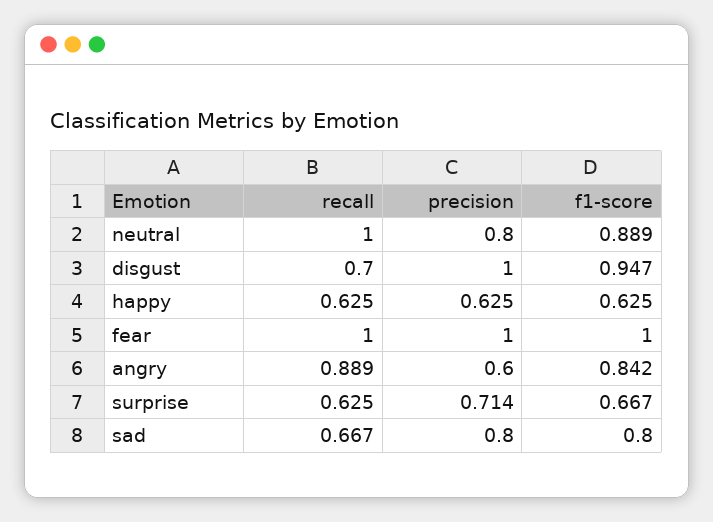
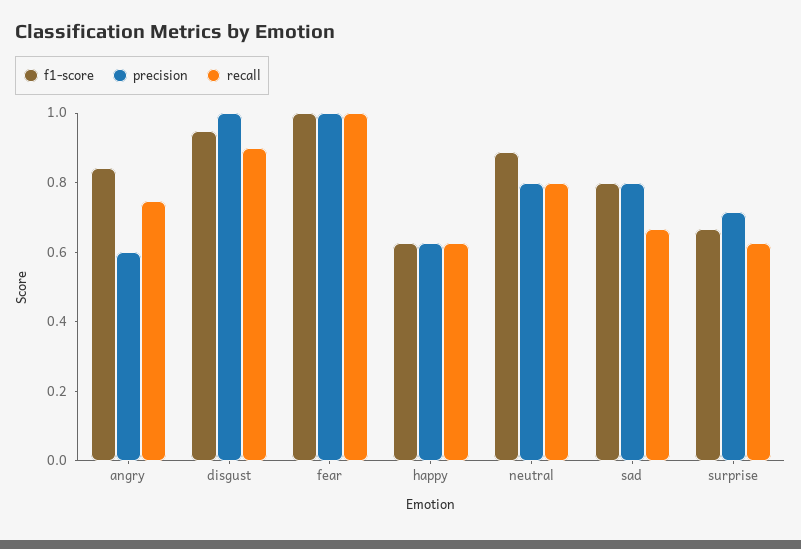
  {
    "recall": {
-     "neutral": 1,
+     "neutral": 0.8,
-     "disgust": 0.7,
+     "disgust": 0.9,
      "happy": 0.625,
      "fear": 1,
-     "angry": 0.889,
+     "angry": 0.75,
      "surprise": 0.625,
      "sad": 0.667
    },
    "precision": {
      "neutral": 0.8,
      "disgust": 1,
      "happy": 0.625,
      "fear": 1,
      "angry": 0.6,
      "surprise": 0.714,
      "sad": 0.8
    },
    "f1-score": {
      "neutral": 0.889,
      "disgust": 0.947,
      "happy": 0.625,
      "fear": 1,
      "angry": 0.842,
      "surprise": 0.667,
      "sad": 0.8
    }
  }

